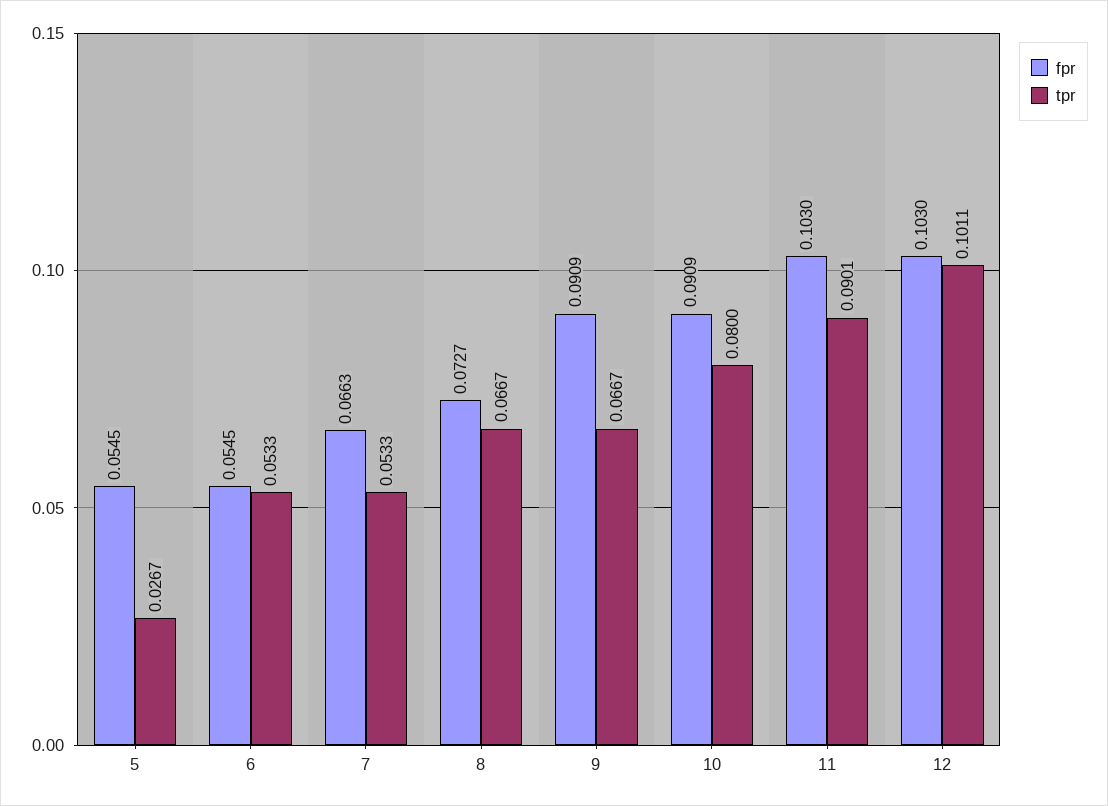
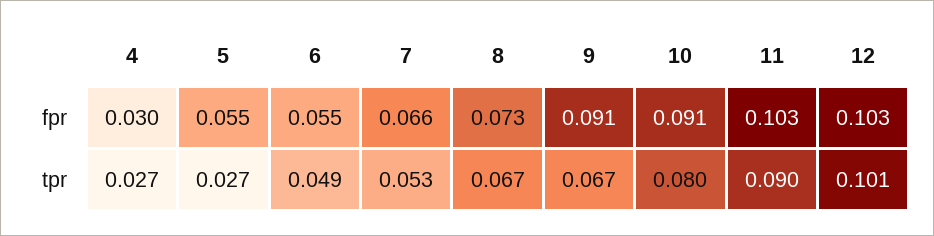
  {
    "fpr": {
      "5": 0.0545,
      "6": 0.0545,
      "7": 0.0663,
      "8": 0.0727,
      "9": 0.0909,
      "10": 0.0909,
      "11": 0.103,
-     "12": 0.103
+     "12": 0.103,
+     "4": 0.03
    },
    "tpr": {
      "5": 0.0267,
-     "6": 0.0533,
+     "6": 0.049,
      "7": 0.0533,
      "8": 0.0667,
      "9": 0.0667,
      "10": 0.08,
      "11": 0.0901,
-     "12": 0.1011
+     "12": 0.1011,
+     "4": 0.027
    }
  }

